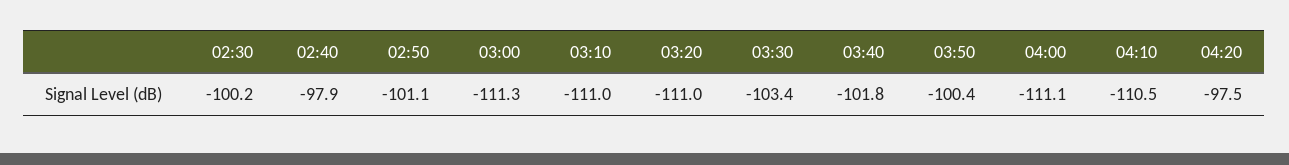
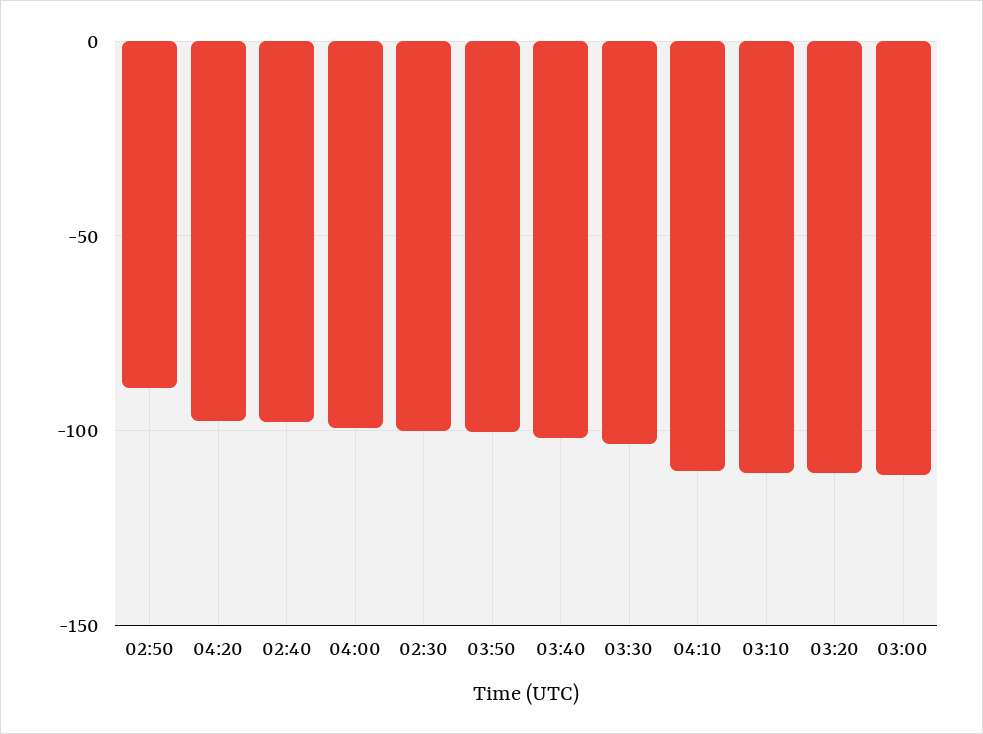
  {
    "02:30": -100.2,
    "02:40": -97.9,
-   "02:50": -101.1,
+   "02:50": -90,
    "03:00": -111.3,
    "03:10": -111,
    "03:20": -111,
    "03:30": -103.4,
    "03:40": -101.8,
    "03:50": -100.4,
-   "04:00": -111.1,
+   "04:00": -100,
    "04:10": -110.5,
    "04:20": -97.5
  }

